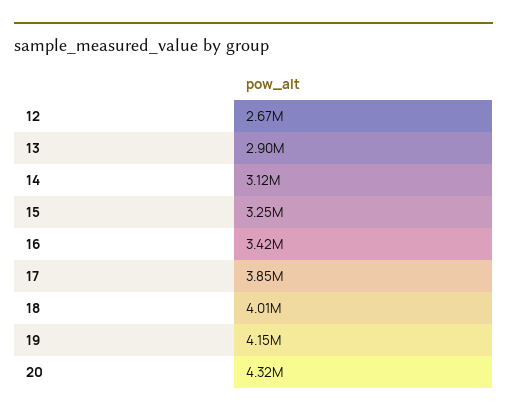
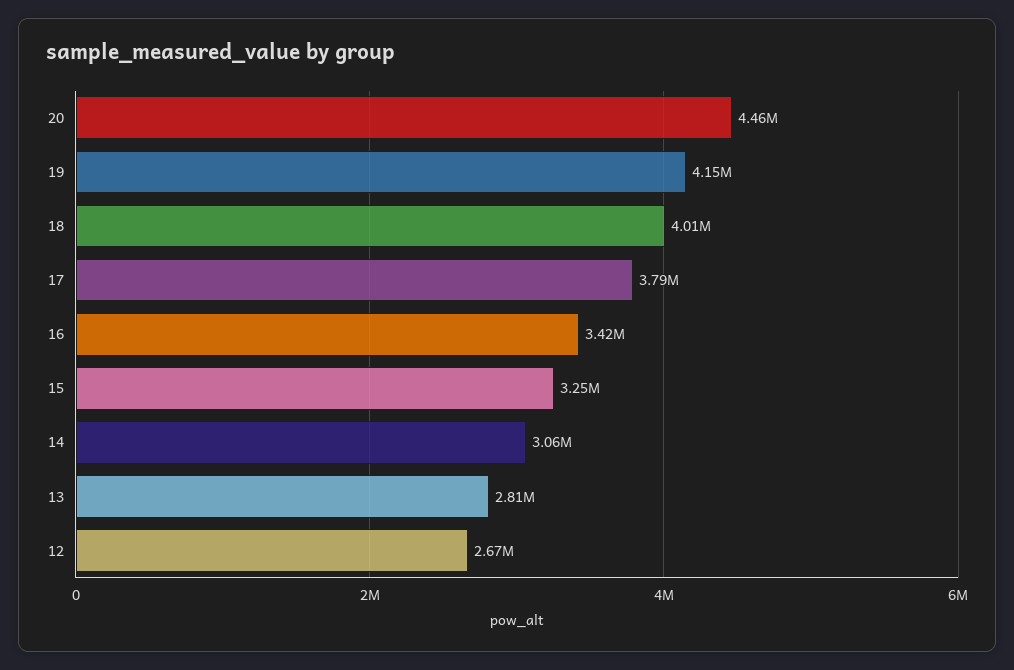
  {
    "12": 2670000,
-   "13": 2900000,
+   "13": 2810000,
-   "14": 3120000,
+   "14": 3060000,
    "15": 3250000,
    "16": 3420000,
-   "17": 3850000,
+   "17": 3790000,
    "18": 4010000,
    "19": 4150000,
-   "20": 4320000
+   "20": 4460000
  }

